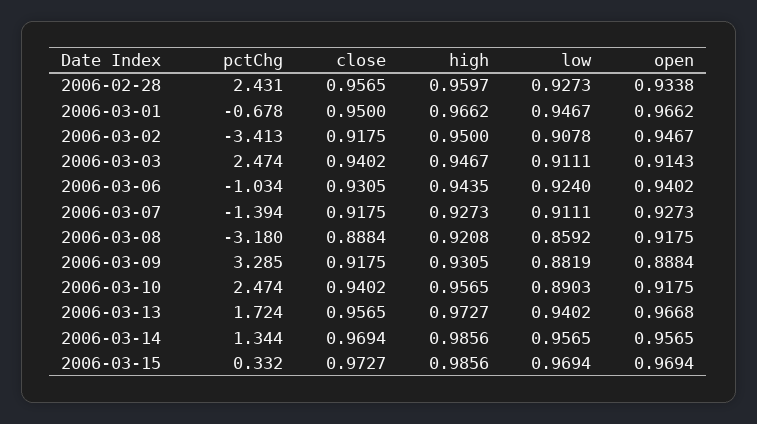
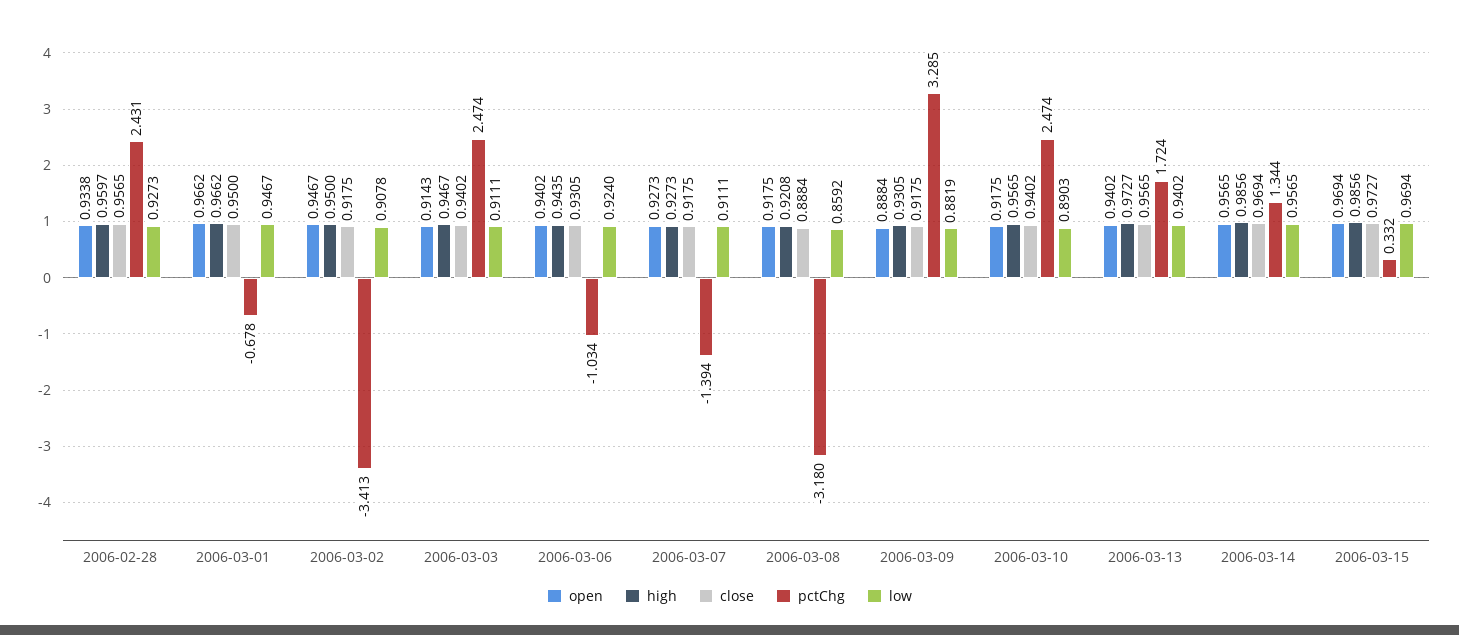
  {
    "pctChg": {
      "2006-02-28": 2.431,
      "2006-03-01": -0.678,
      "2006-03-02": -3.413,
      "2006-03-03": 2.474,
      "2006-03-06": -1.034,
      "2006-03-07": -1.394,
      "2006-03-08": -3.18,
      "2006-03-09": 3.285,
      "2006-03-10": 2.474,
      "2006-03-13": 1.724,
      "2006-03-14": 1.344,
      "2006-03-15": 0.332
    },
    "close": {
      "2006-02-28": 0.9565,
      "2006-03-01": 0.95,
      "2006-03-02": 0.9175,
      "2006-03-03": 0.9402,
      "2006-03-06": 0.9305,
      "2006-03-07": 0.9175,
      "2006-03-08": 0.8884,
      "2006-03-09": 0.9175,
      "2006-03-10": 0.9402,
      "2006-03-13": 0.9565,
      "2006-03-14": 0.9694,
      "2006-03-15": 0.9727
    },
    "high": {
      "2006-02-28": 0.9597,
      "2006-03-01": 0.9662,
      "2006-03-02": 0.95,
      "2006-03-03": 0.9467,
      "2006-03-06": 0.9435,
      "2006-03-07": 0.9273,
      "2006-03-08": 0.9208,
      "2006-03-09": 0.9305,
      "2006-03-10": 0.9565,
      "2006-03-13": 0.9727,
      "2006-03-14": 0.9856,
      "2006-03-15": 0.9856
    },
    "low": {
      "2006-02-28": 0.9273,
      "2006-03-01": 0.9467,
      "2006-03-02": 0.9078,
      "2006-03-03": 0.9111,
      "2006-03-06": 0.924,
      "2006-03-07": 0.9111,
      "2006-03-08": 0.8592,
      "2006-03-09": 0.8819,
      "2006-03-10": 0.8903,
      "2006-03-13": 0.9402,
      "2006-03-14": 0.9565,
      "2006-03-15": 0.9694
    },
    "open": {
      "2006-02-28": 0.9338,
      "2006-03-01": 0.9662,
      "2006-03-02": 0.9467,
      "2006-03-03": 0.9143,
      "2006-03-06": 0.9402,
      "2006-03-07": 0.9273,
      "2006-03-08": 0.9175,
      "2006-03-09": 0.8884,
      "2006-03-10": 0.9175,
-     "2006-03-13": 0.9668,
+     "2006-03-13": 0.9402,
      "2006-03-14": 0.9565,
      "2006-03-15": 0.9694
    }
  }

